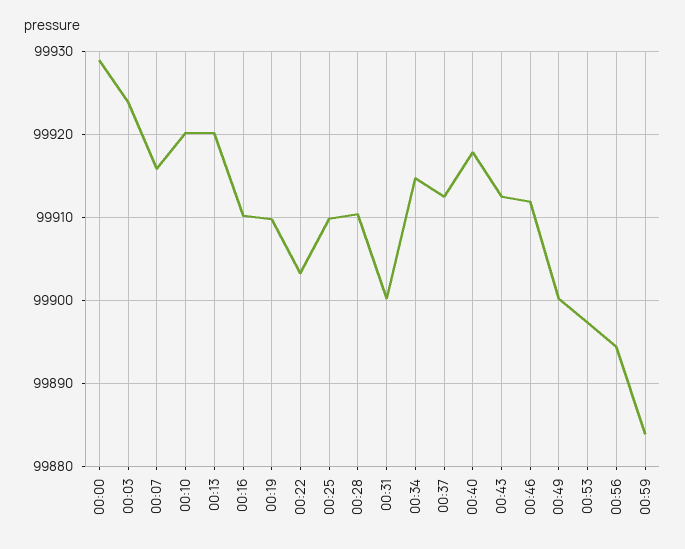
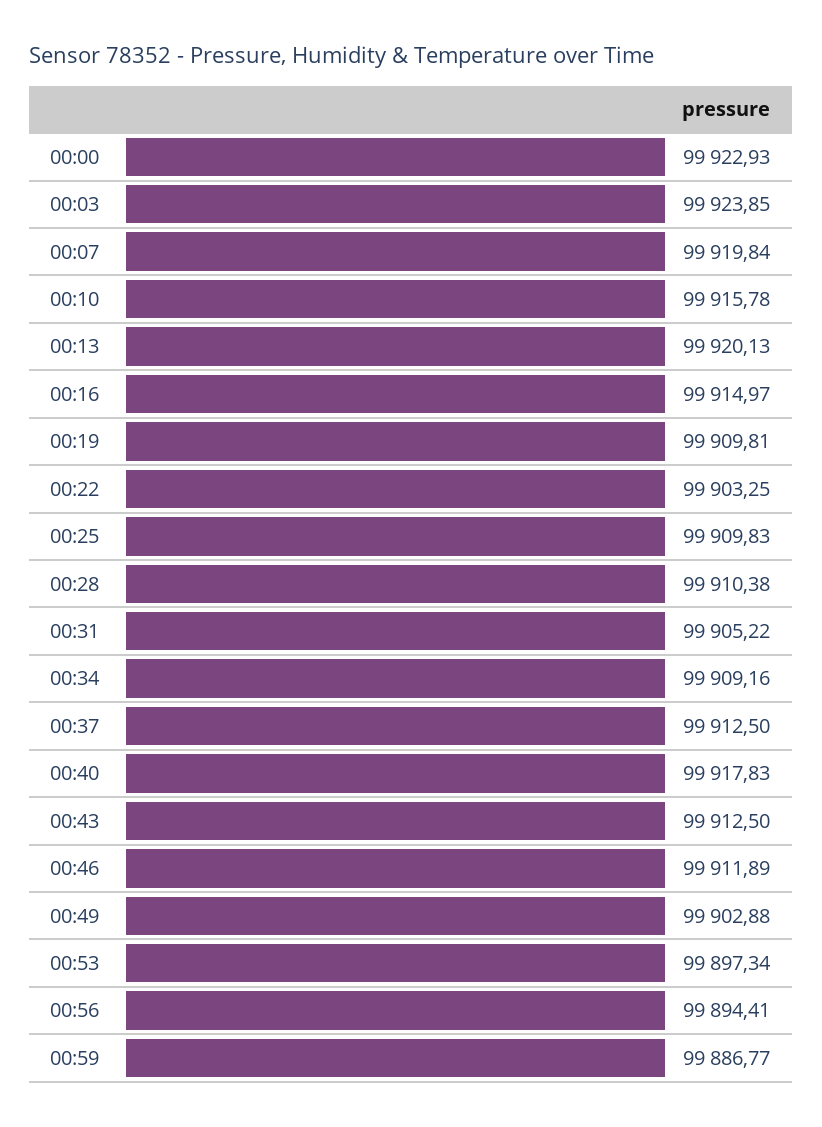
  {
-   "00:00": 99929,
+   "00:00": 99922.93,
    "00:03": 99923.85,
-   "00:07": 99916,
+   "00:07": 99919.84,
-   "00:10": 99920,
+   "00:10": 99915.78,
    "00:13": 99920.13,
-   "00:16": 99910,
+   "00:16": 99914.97,
    "00:19": 99909.81,
    "00:22": 99903.25,
    "00:25": 99909.83,
    "00:28": 99910.38,
-   "00:31": 99900,
+   "00:31": 99905.22,
-   "00:34": 99915,
+   "00:34": 99909.16,
    "00:37": 99912.5,
    "00:40": 99917.83,
    "00:43": 99912.5,
    "00:46": 99911.89,
-   "00:49": 99900,
+   "00:49": 99902.88,
    "00:53": 99897.34,
    "00:56": 99894.41,
-   "00:59": 99884
+   "00:59": 99886.77
  }

